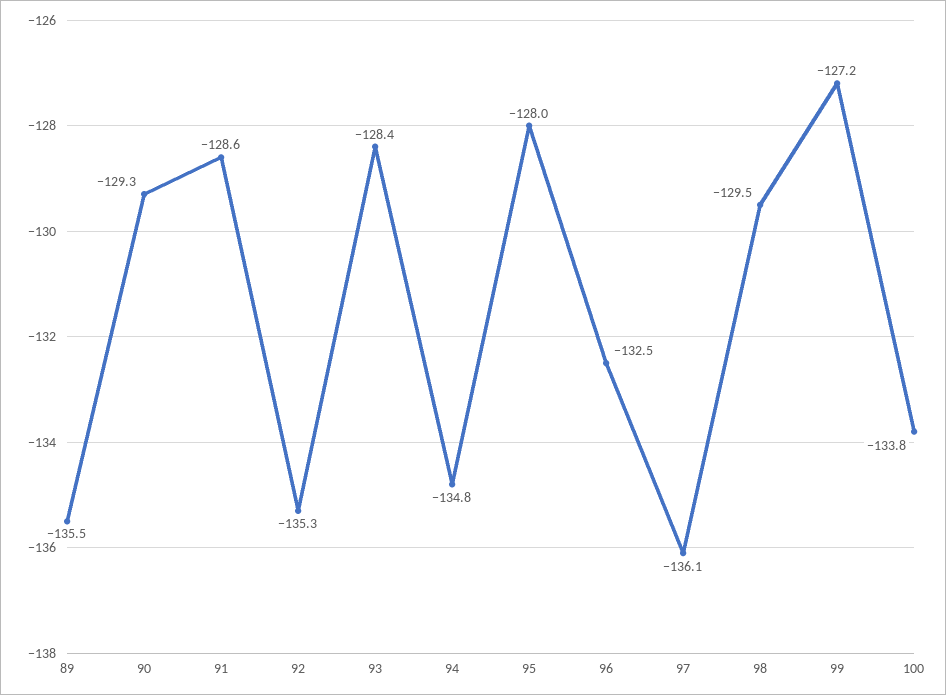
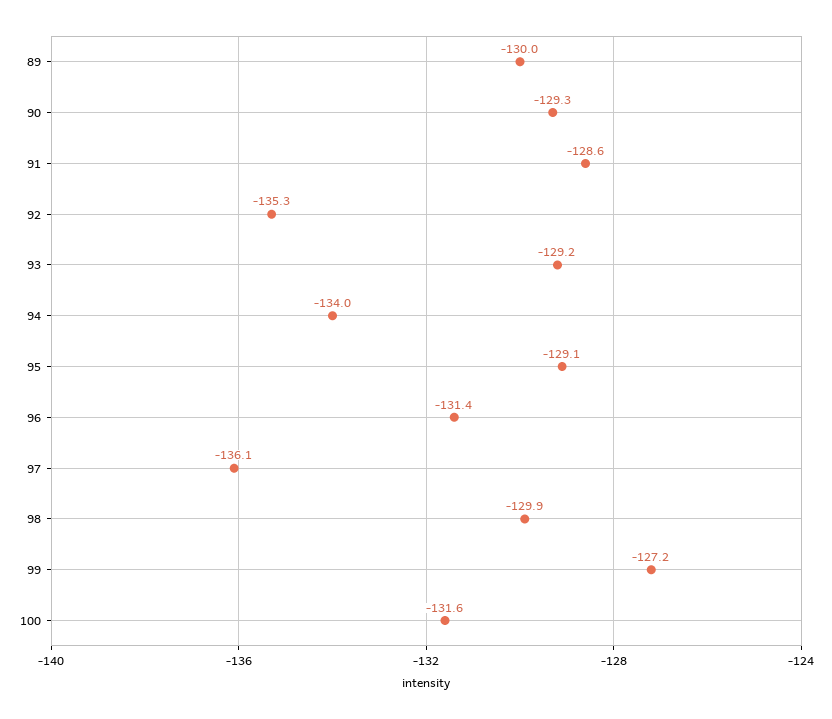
  {
-   "89": -135.5,
+   "89": -130,
    "90": -129.3,
    "91": -128.6,
    "92": -135.3,
-   "93": -128.4,
+   "93": -129.2,
-   "94": -134.8,
+   "94": -134,
-   "95": -128,
+   "95": -129.1,
-   "96": -132.5,
+   "96": -131.4,
    "97": -136.1,
-   "98": -129.5,
+   "98": -129.9,
    "99": -127.2,
-   "100": -133.8
+   "100": -131.6
  }

